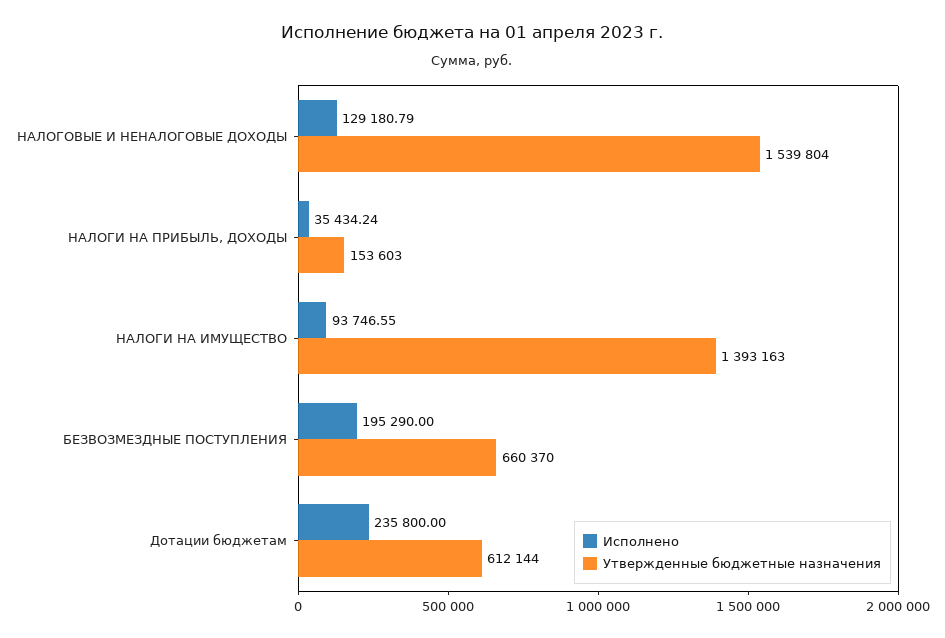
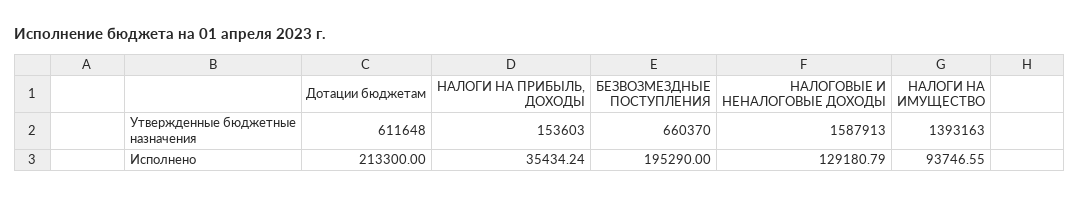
  {
    "Исполнено": {
      "НАЛОГОВЫЕ И НЕНАЛОГОВЫЕ ДОХОДЫ": 129180.79,
      "НАЛОГИ НА ПРИБЫЛЬ, ДОХОДЫ": 35434.24,
      "НАЛОГИ НА ИМУЩЕСТВО": 93746.55,
      "БЕЗВОЗМЕЗДНЫЕ ПОСТУПЛЕНИЯ": 195290,
-     "Дотации бюджетам": 235800
+     "Дотации бюджетам": 213300
    },
    "Утвержденные бюджетные назначения": {
-     "НАЛОГОВЫЕ И НЕНАЛОГОВЫЕ ДОХОДЫ": 1539804,
+     "НАЛОГОВЫЕ И НЕНАЛОГОВЫЕ ДОХОДЫ": 1587913,
      "НАЛОГИ НА ПРИБЫЛЬ, ДОХОДЫ": 153603,
      "НАЛОГИ НА ИМУЩЕСТВО": 1393163,
      "БЕЗВОЗМЕЗДНЫЕ ПОСТУПЛЕНИЯ": 660370,
-     "Дотации бюджетам": 612144
+     "Дотации бюджетам": 611648
    }
  }

